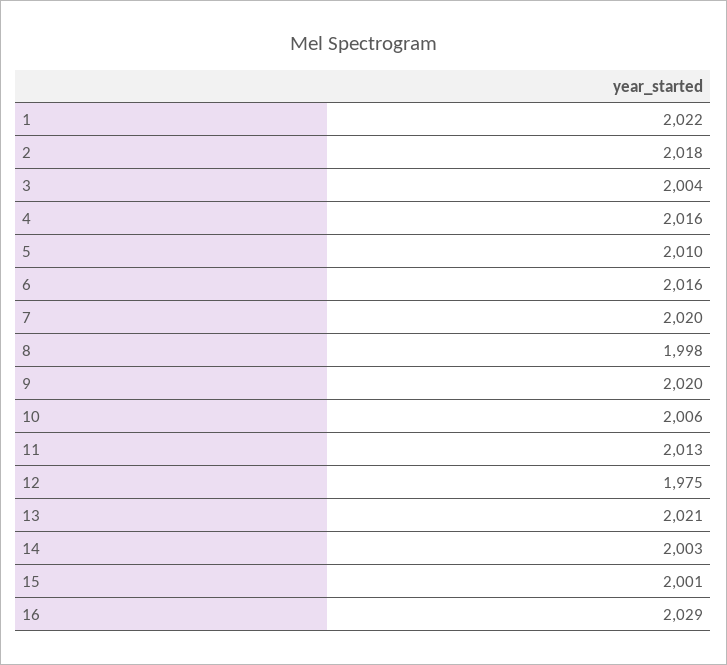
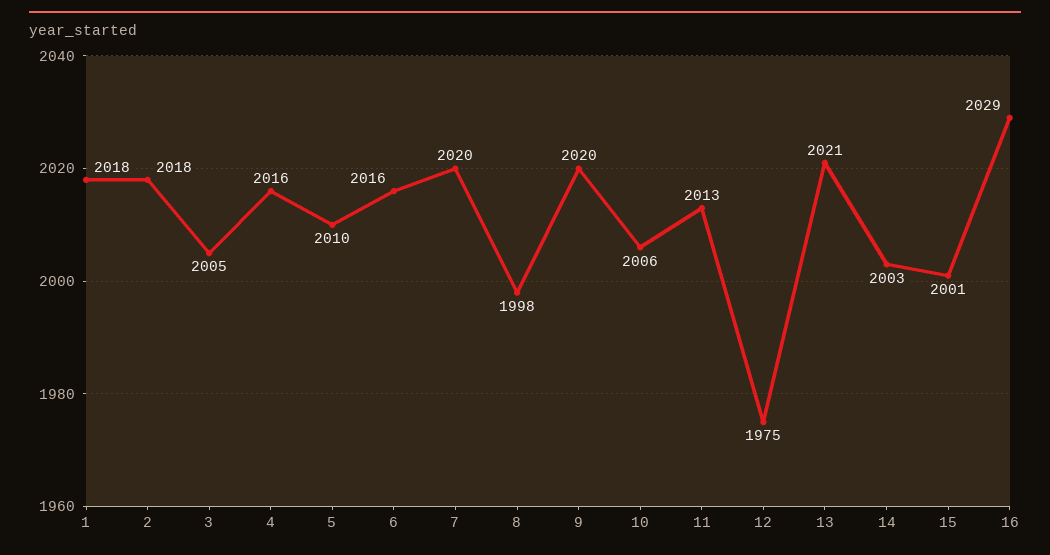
  {
-   "1": 2022,
+   "1": 2018,
    "2": 2018,
-   "3": 2004,
+   "3": 2005,
    "4": 2016,
    "5": 2010,
    "6": 2016,
    "7": 2020,
    "8": 1998,
    "9": 2020,
    "10": 2006,
    "11": 2013,
    "12": 1975,
    "13": 2021,
    "14": 2003,
    "15": 2001,
    "16": 2029
  }

